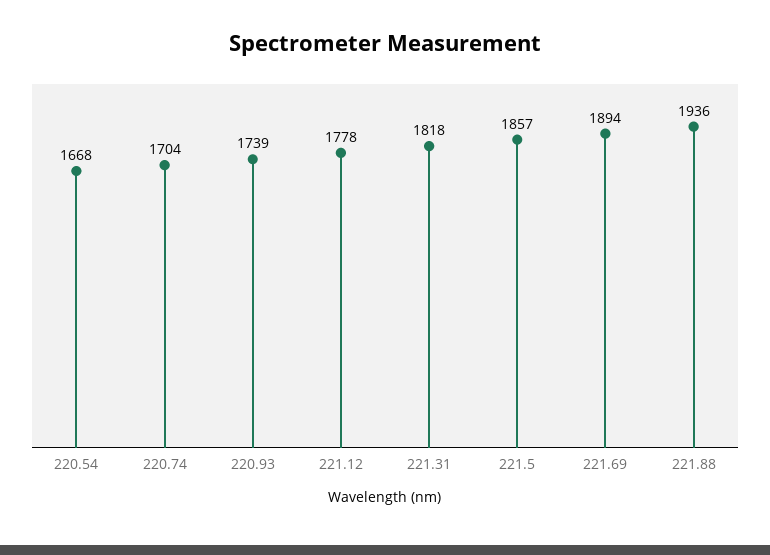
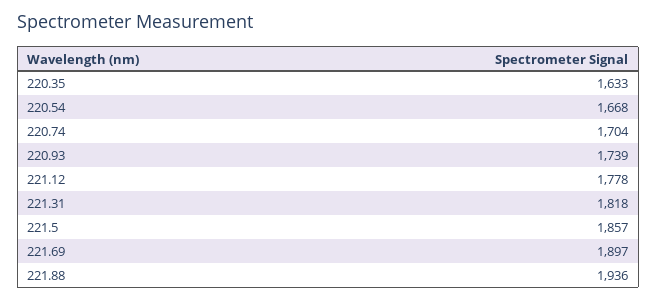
  {
    "220.54": 1668,
    "220.74": 1704,
    "220.93": 1739,
    "221.12": 1778,
    "221.31": 1818,
    "221.5": 1857,
-   "221.69": 1894,
+   "221.69": 1897,
-   "221.88": 1936
+   "221.88": 1936,
+   "220.35": 1633
  }

